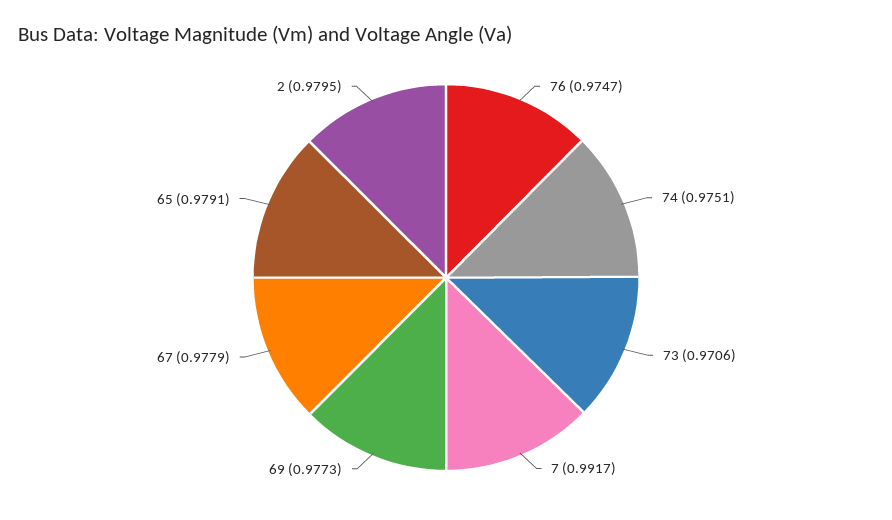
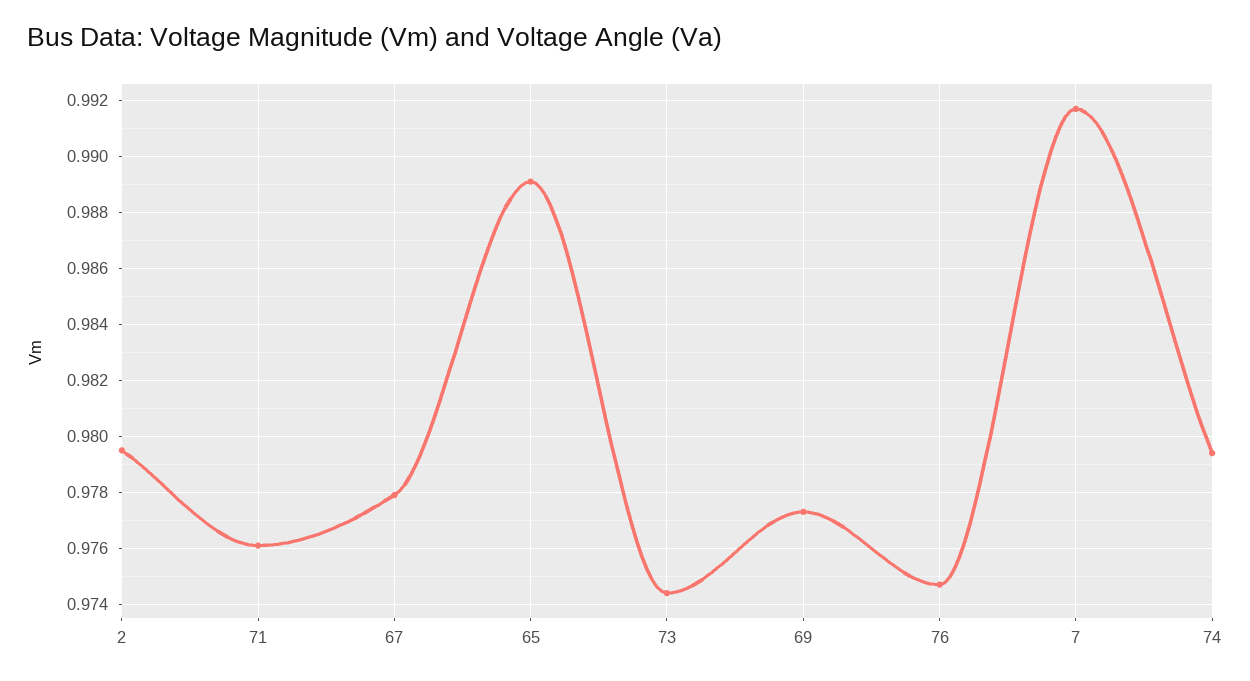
  {
    "76": 0.9747,
-   "74": 0.9751,
+   "74": 0.9795,
-   "73": 0.9706,
+   "73": 0.9745,
    "7": 0.9917,
    "69": 0.9773,
    "67": 0.9779,
-   "65": 0.9791,
+   "65": 0.989,
-   "2": 0.9795
+   "2": 0.9795,
+   "71": 0.976
  }

